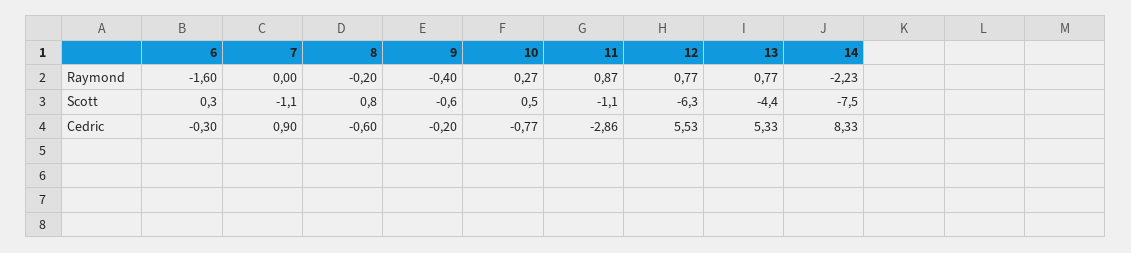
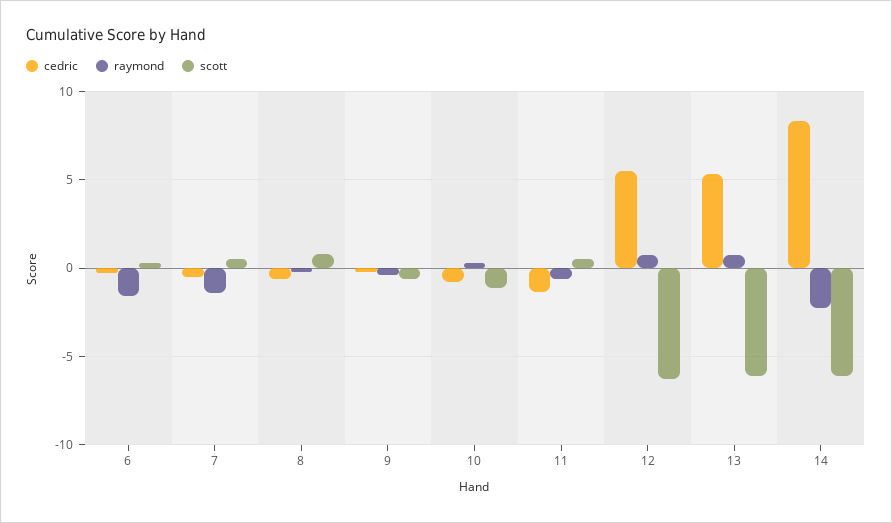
  {
    "Raymond": {
      "6": -1.6,
-     "7": 0,
+     "7": -1.5,
      "8": -0.2,
      "9": -0.4,
      "10": 0.27,
-     "11": 0.87,
+     "11": -0.5,
      "12": 0.77,
      "13": 0.77,
      "14": -2.23
    },
    "Scott": {
      "6": 0.3,
-     "7": -1.1,
+     "7": 0.5,
      "8": 0.8,
      "9": -0.6,
-     "10": 0.5,
+     "10": -1,
-     "11": -1.1,
+     "11": 0.5,
      "12": -6.3,
-     "13": -4.4,
+     "13": -6,
-     "14": -7.5
+     "14": -6
    },
    "Cedric": {
      "6": -0.3,
-     "7": 0.9,
+     "7": -0.5,
      "8": -0.6,
      "9": -0.2,
      "10": -0.77,
-     "11": -2.86,
+     "11": -1.5,
      "12": 5.53,
      "13": 5.33,
      "14": 8.33
    }
  }

